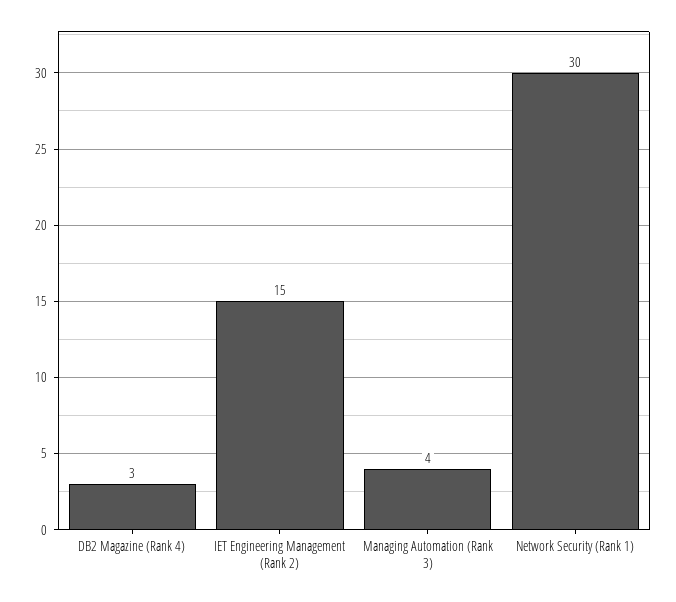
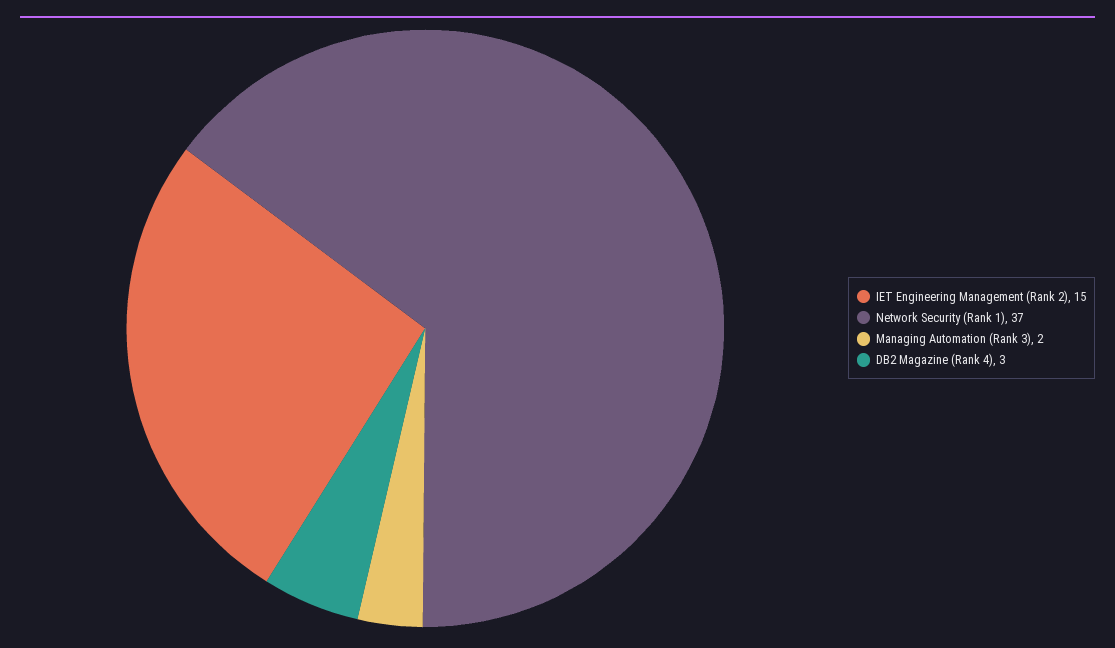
  {
    "DB2 Magazine (Rank 4)": 3,
    "IET Engineering Management (Rank 2)": 15,
-   "Managing Automation (Rank 3)": 4,
+   "Managing Automation (Rank 3)": 2,
-   "Network Security (Rank 1)": 30
+   "Network Security (Rank 1)": 37
  }

